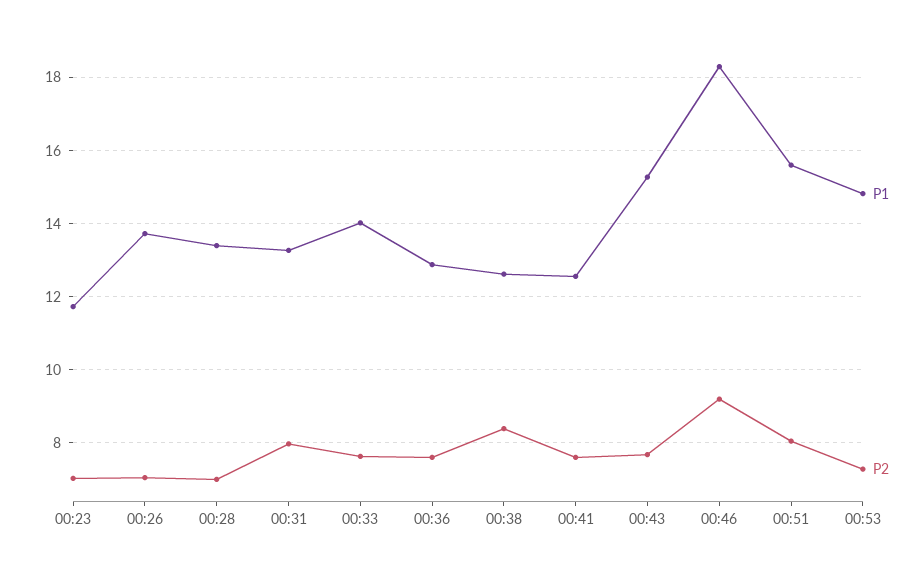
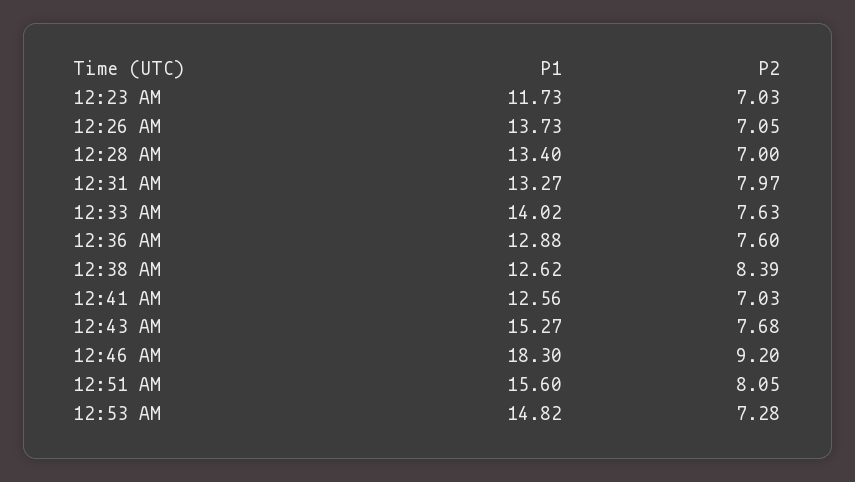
  {
    "P1": {
      "00:23": 11.73,
      "00:26": 13.73,
      "00:28": 13.4,
      "00:31": 13.27,
      "00:33": 14.02,
      "00:36": 12.88,
      "00:38": 12.62,
      "00:41": 12.56,
      "00:43": 15.27,
      "00:46": 18.3,
      "00:51": 15.6,
      "00:53": 14.82
    },
    "P2": {
      "00:23": 7.03,
      "00:26": 7.05,
      "00:28": 7,
      "00:31": 7.97,
      "00:33": 7.63,
      "00:36": 7.6,
      "00:38": 8.39,
-     "00:41": 7.6,
+     "00:41": 7.03,
      "00:43": 7.68,
      "00:46": 9.2,
      "00:51": 8.05,
      "00:53": 7.28
    }
  }

